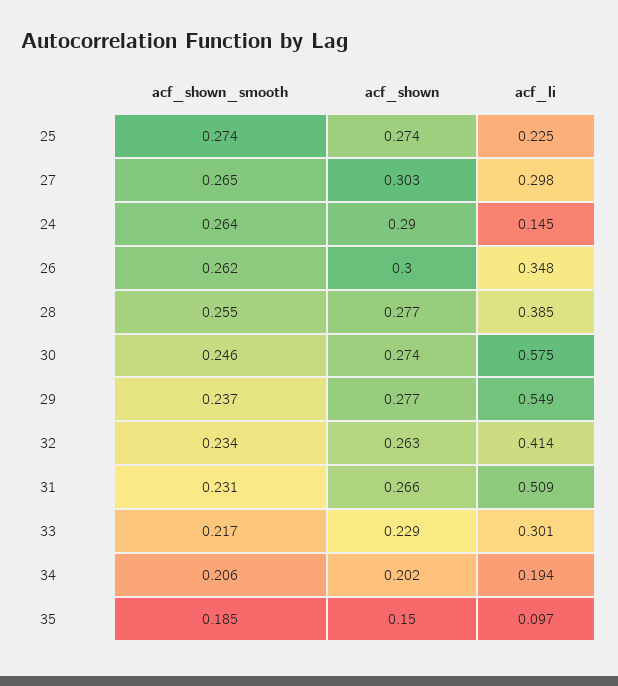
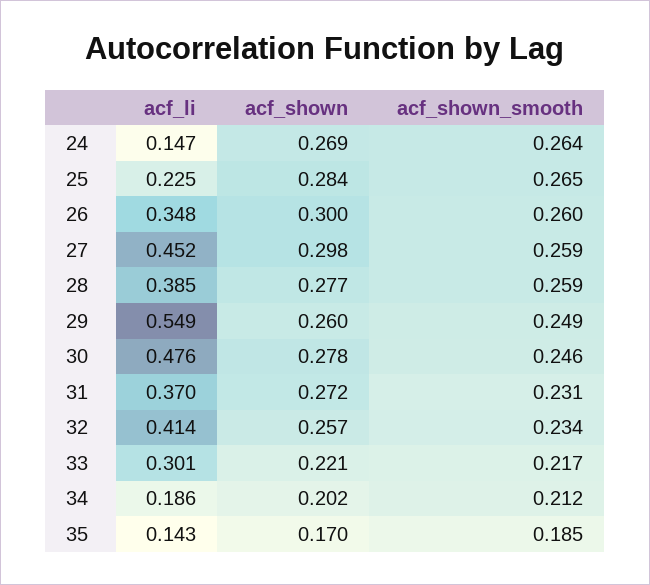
  {
    "acf_shown_smooth": {
-     "25": 0.274,
+     "25": 0.265,
-     "27": 0.265,
+     "27": 0.259,
      "24": 0.264,
-     "26": 0.262,
+     "26": 0.26,
-     "28": 0.255,
+     "28": 0.259,
      "30": 0.246,
-     "29": 0.237,
+     "29": 0.249,
      "32": 0.234,
      "31": 0.231,
      "33": 0.217,
-     "34": 0.206,
+     "34": 0.212,
      "35": 0.185
    },
    "acf_shown": {
-     "25": 0.274,
+     "25": 0.284,
-     "27": 0.303,
+     "27": 0.298,
-     "24": 0.29,
+     "24": 0.269,
      "26": 0.3,
      "28": 0.277,
-     "30": 0.274,
+     "30": 0.278,
-     "29": 0.277,
+     "29": 0.26,
-     "32": 0.263,
+     "32": 0.257,
-     "31": 0.266,
+     "31": 0.272,
-     "33": 0.229,
+     "33": 0.221,
      "34": 0.202,
-     "35": 0.15
+     "35": 0.17
    },
    "acf_li": {
      "25": 0.225,
-     "27": 0.298,
+     "27": 0.452,
-     "24": 0.145,
+     "24": 0.147,
      "26": 0.348,
      "28": 0.385,
-     "30": 0.575,
+     "30": 0.476,
      "29": 0.549,
      "32": 0.414,
-     "31": 0.509,
+     "31": 0.37,
      "33": 0.301,
-     "34": 0.194,
+     "34": 0.186,
-     "35": 0.097
+     "35": 0.143
    }
  }

